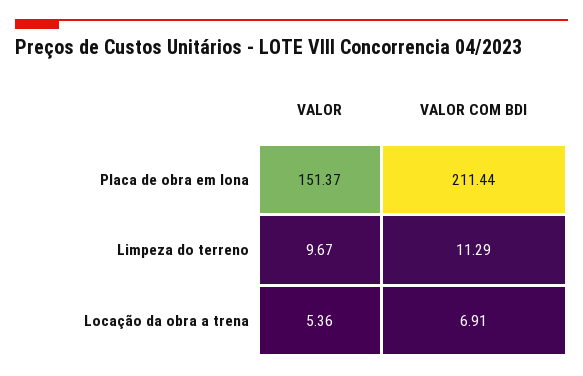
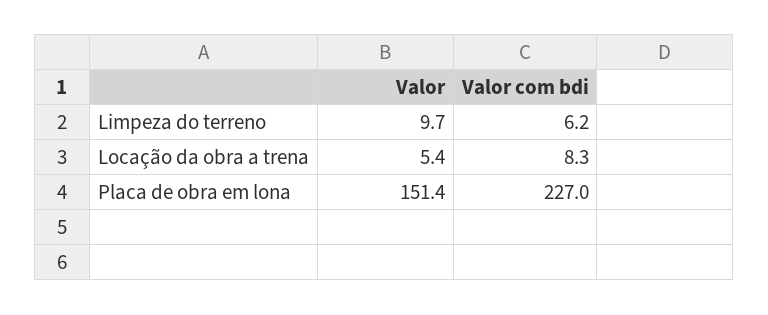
  {
    "VALOR": {
      "Placa de obra em lona": 151.37,
      "Limpeza do terreno": 9.67,
      "Locação da obra a trena": 5.36
    },
    "VALOR COM BDI": {
-     "Placa de obra em lona": 211.44,
+     "Placa de obra em lona": 227,
-     "Limpeza do terreno": 11.29,
+     "Limpeza do terreno": 6.2,
-     "Locação da obra a trena": 6.91
+     "Locação da obra a trena": 8.3
    }
  }

